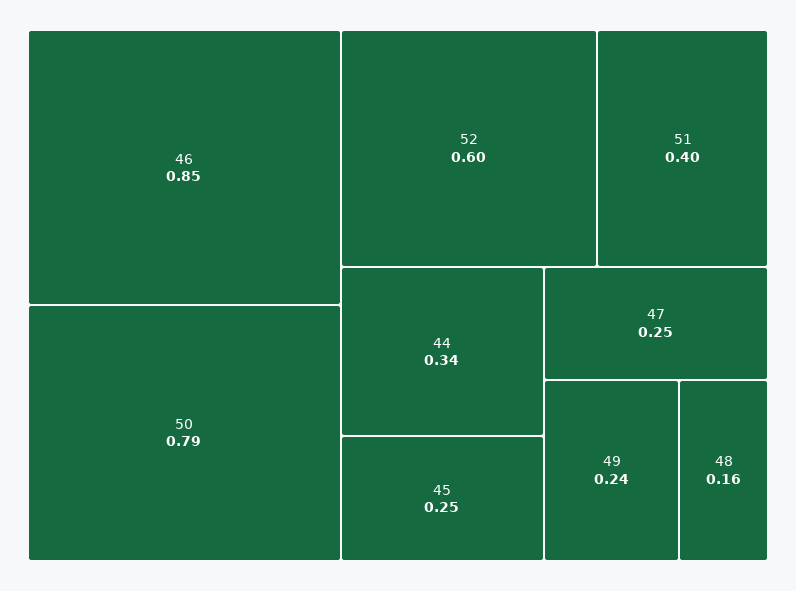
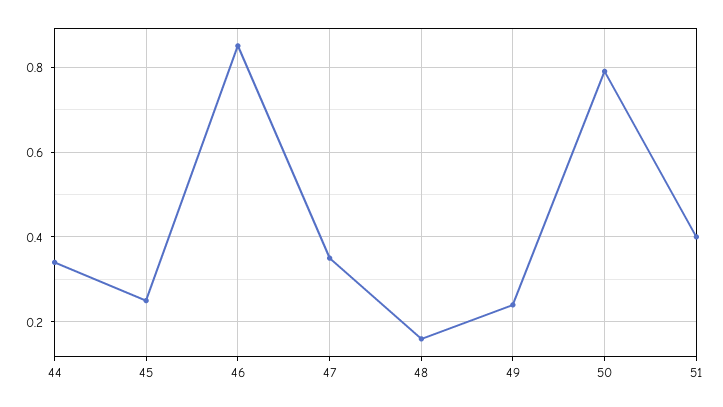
  {
    "46": 0.85,
    "50": 0.79,
-   "52": 0.6,
    "51": 0.4,
    "44": 0.34,
    "45": 0.25,
-   "47": 0.25,
+   "47": 0.35,
    "49": 0.24,
    "48": 0.16
  }

